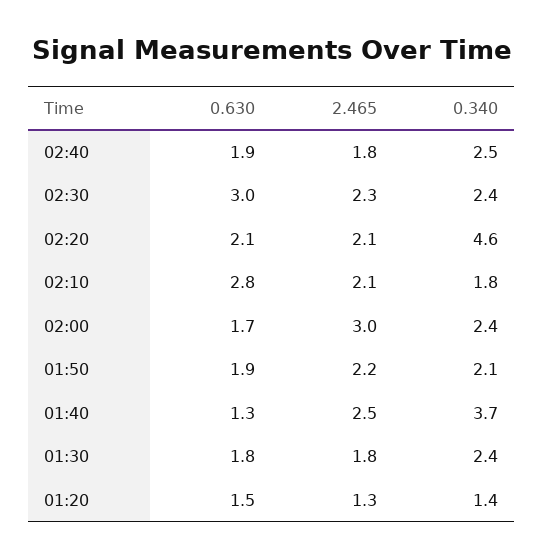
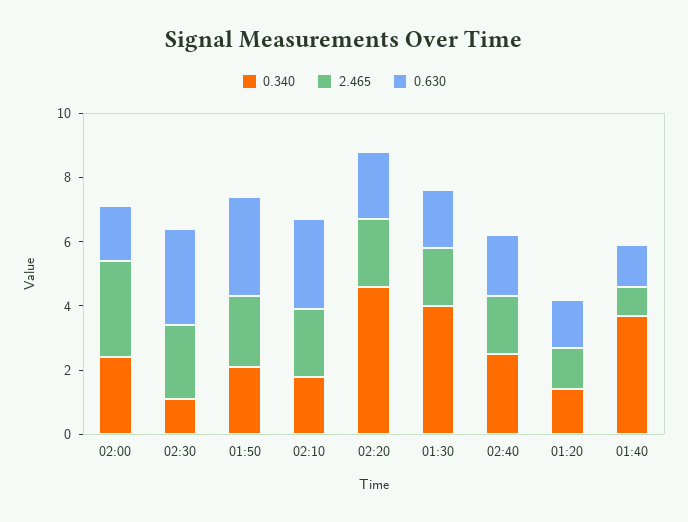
  {
    "0.630": {
      "02:40": 1.9,
      "02:30": 3,
      "02:20": 2.1,
      "02:10": 2.8,
      "02:00": 1.7,
-     "01:50": 1.9,
+     "01:50": 3,
      "01:40": 1.3,
      "01:30": 1.8,
      "01:20": 1.5
    },
    "2.465": {
      "02:40": 1.8,
      "02:30": 2.3,
      "02:20": 2.1,
      "02:10": 2.1,
      "02:00": 3,
      "01:50": 2.2,
-     "01:40": 2.5,
+     "01:40": 1,
      "01:30": 1.8,
      "01:20": 1.3
    },
    "0.340": {
      "02:40": 2.5,
-     "02:30": 2.4,
+     "02:30": 1,
      "02:20": 4.6,
      "02:10": 1.8,
      "02:00": 2.4,
      "01:50": 2.1,
      "01:40": 3.7,
-     "01:30": 2.4,
+     "01:30": 4,
      "01:20": 1.4
    }
  }

